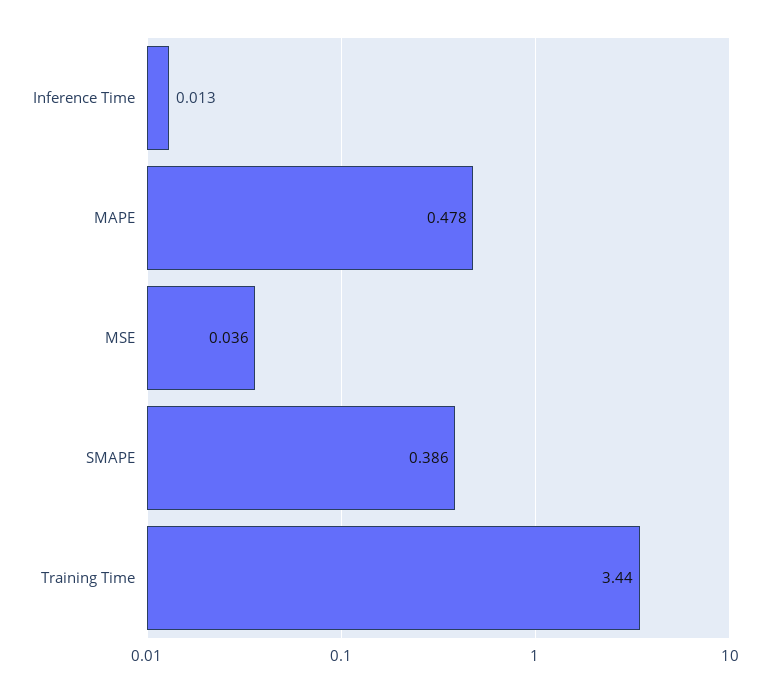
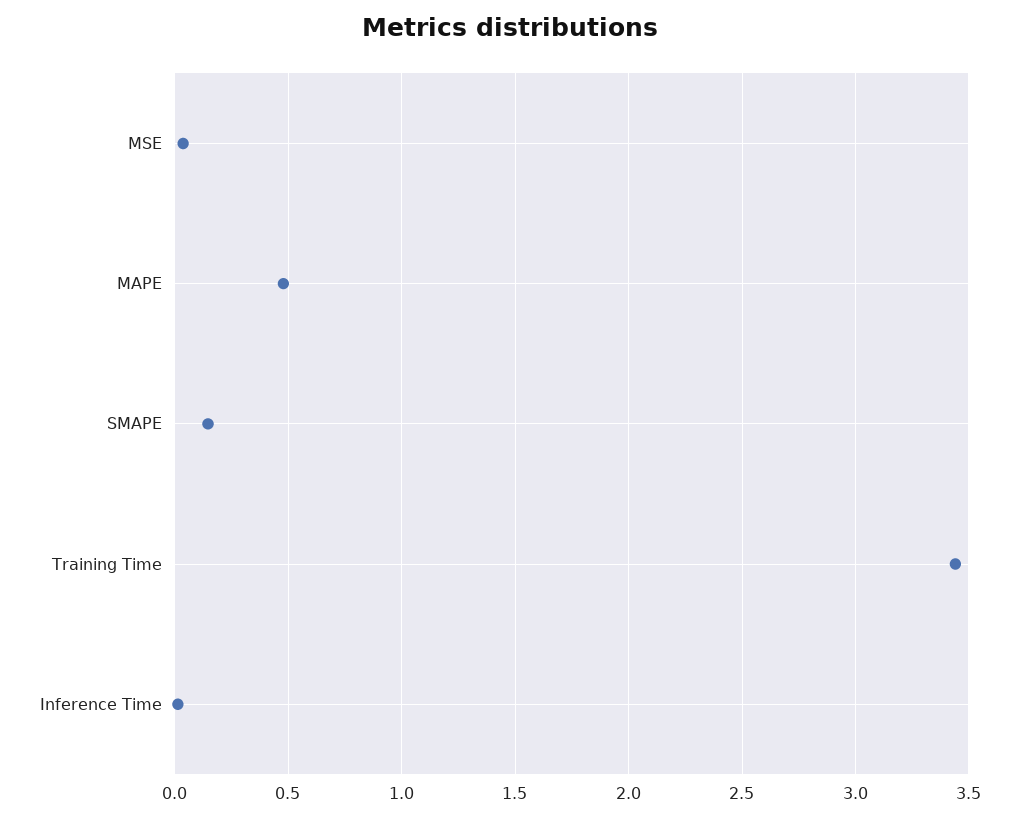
  {
    "Inference Time": 0.013,
    "MAPE": 0.478,
    "MSE": 0.036,
-   "SMAPE": 0.386,
+   "SMAPE": 0.15,
    "Training Time": 3.44
  }

